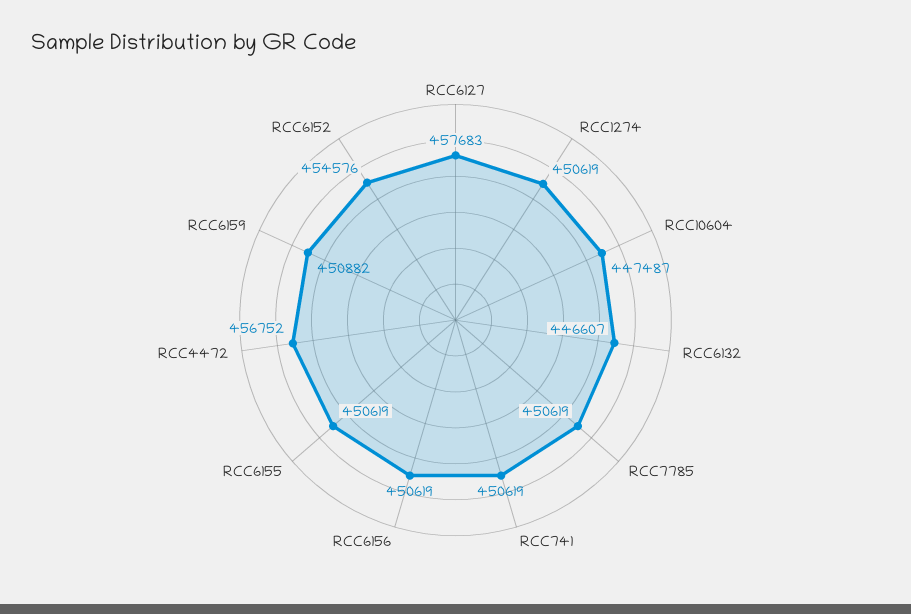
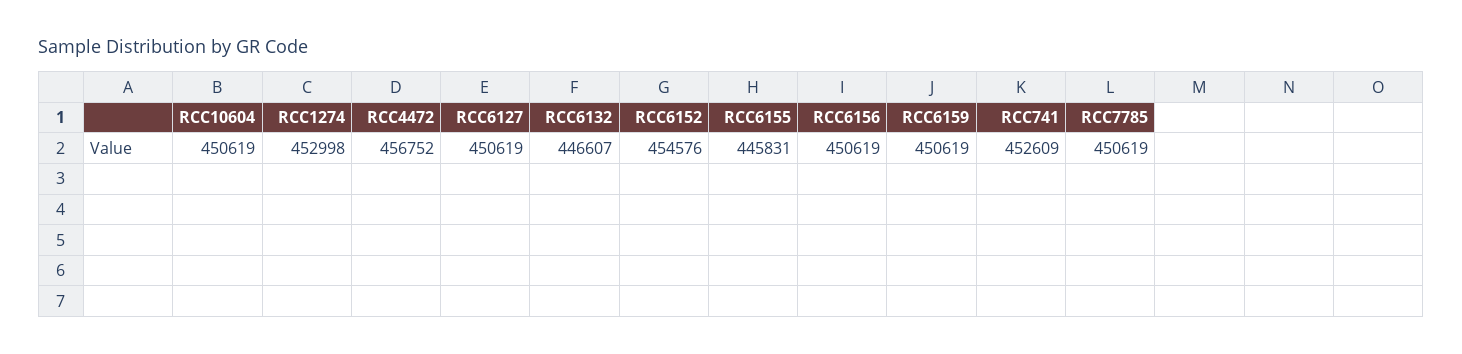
  {
-   "RCC6127": 457683,
+   "RCC6127": 450619,
-   "RCC1274": 450619,
+   "RCC1274": 452998,
-   "RCC10604": 447487,
+   "RCC10604": 450619,
    "RCC6132": 446607,
    "RCC7785": 450619,
-   "RCC741": 450619,
+   "RCC741": 452609,
    "RCC6156": 450619,
-   "RCC6155": 450619,
+   "RCC6155": 445831,
    "RCC4472": 456752,
-   "RCC6159": 450882,
+   "RCC6159": 450619,
    "RCC6152": 454576
  }

